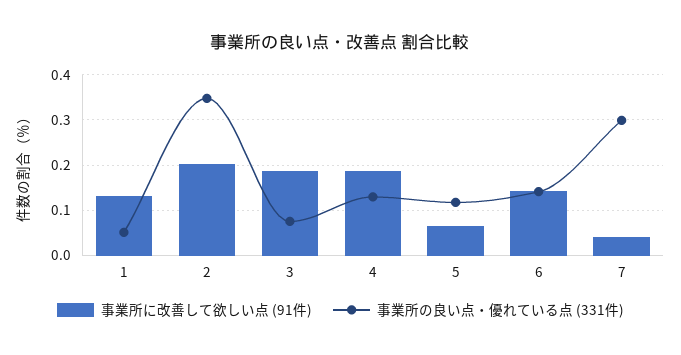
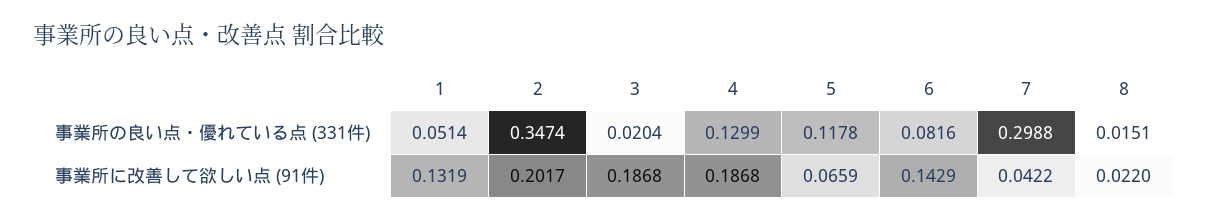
  {
    "事業所に改善して欲しい点 (91件)": {
      "1": 0.1319,
      "2": 0.2017,
      "3": 0.1868,
      "4": 0.1868,
      "5": 0.0659,
      "6": 0.1429,
-     "7": 0.0422
+     "7": 0.0422,
+     "8": 0.022
    },
    "事業所の良い点・優れている点 (331件)": {
      "1": 0.0514,
      "2": 0.3474,
-     "3": 0.08,
+     "3": 0.0204,
      "4": 0.1299,
      "5": 0.1178,
-     "6": 0.14,
+     "6": 0.0816,
-     "7": 0.2988
+     "7": 0.2988,
+     "8": 0.0151
    }
  }

